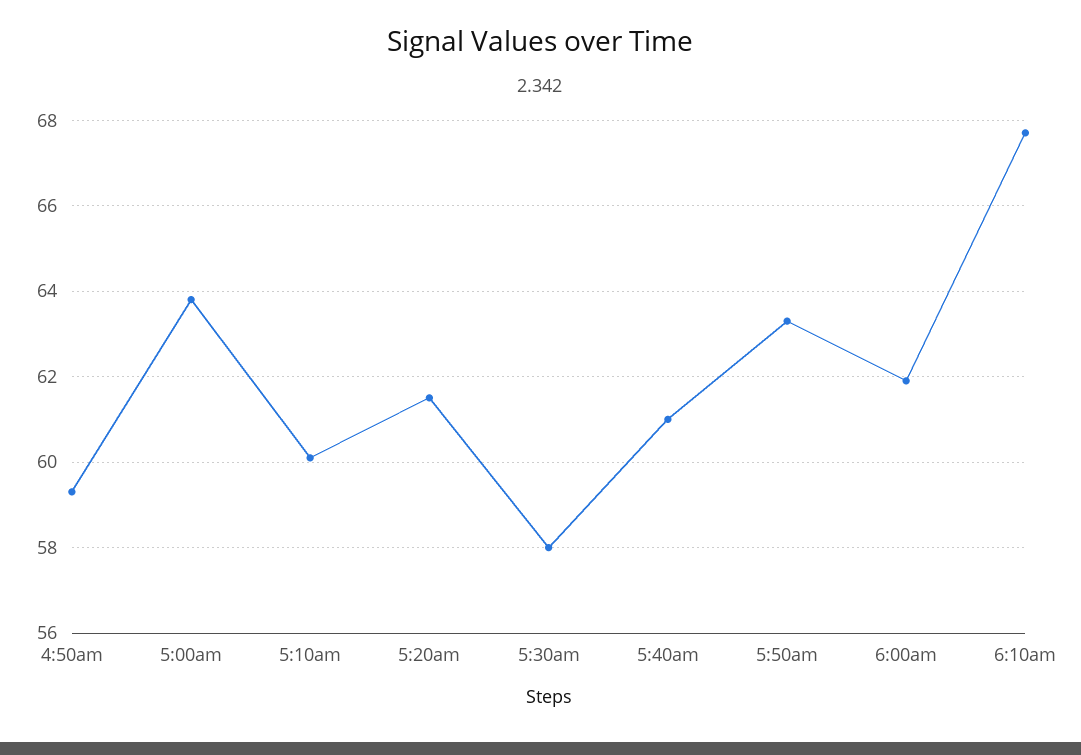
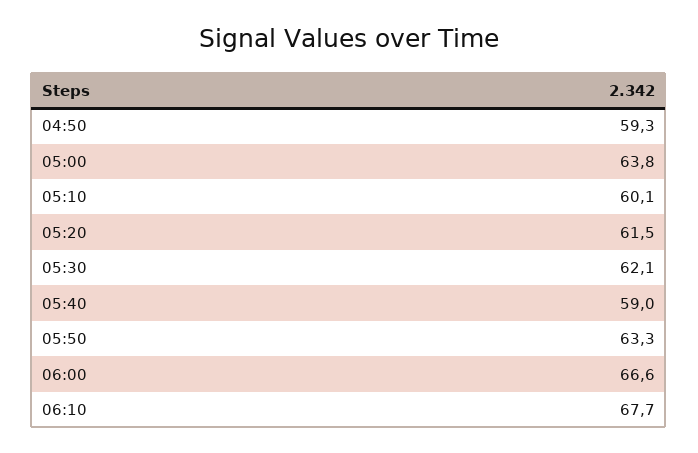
  {
    "4:50am": 59.3,
    "5:00am": 63.8,
    "5:10am": 60.1,
    "5:20am": 61.5,
-   "5:30am": 58,
+   "5:30am": 62.1,
-   "5:40am": 61,
+   "5:40am": 59,
    "5:50am": 63.3,
-   "6:00am": 62,
+   "6:00am": 66.6,
    "6:10am": 67.7
  }

